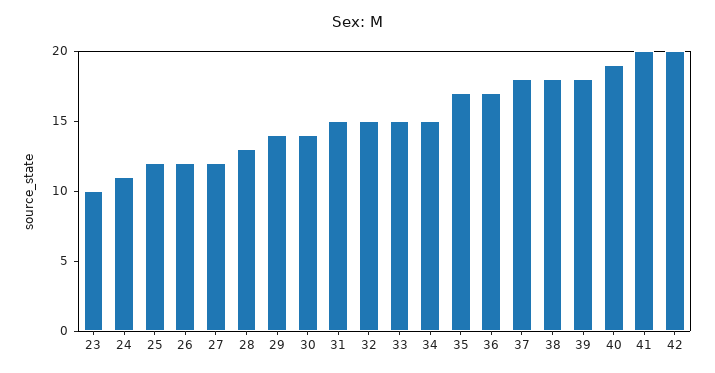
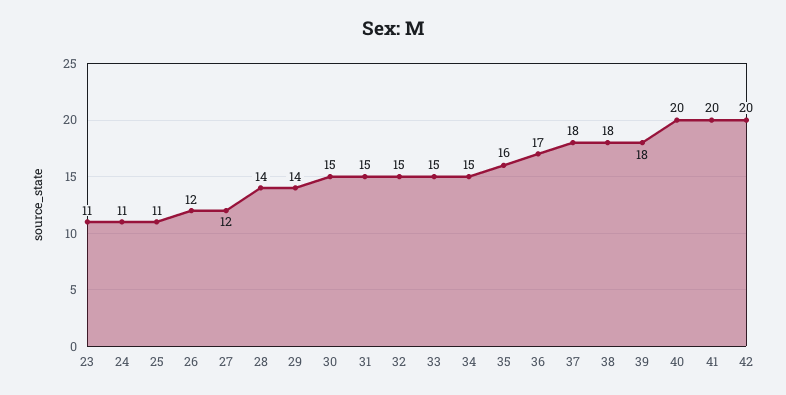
  {
-   "23": 10,
+   "23": 11,
    "24": 11,
-   "25": 12,
+   "25": 11,
    "26": 12,
    "27": 12,
-   "28": 13,
+   "28": 14,
    "29": 14,
-   "30": 14,
+   "30": 15,
    "31": 15,
    "32": 15,
    "33": 15,
    "34": 15,
-   "35": 17,
+   "35": 16,
    "36": 17,
    "37": 18,
    "38": 18,
    "39": 18,
-   "40": 19,
+   "40": 20,
    "41": 20,
    "42": 20
  }

